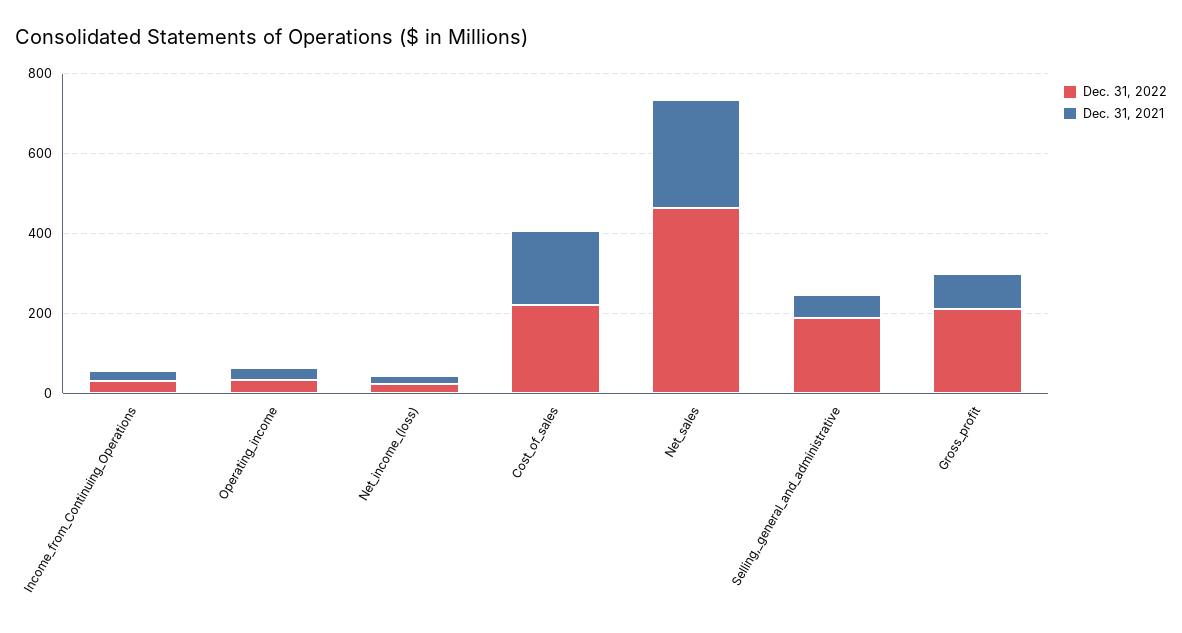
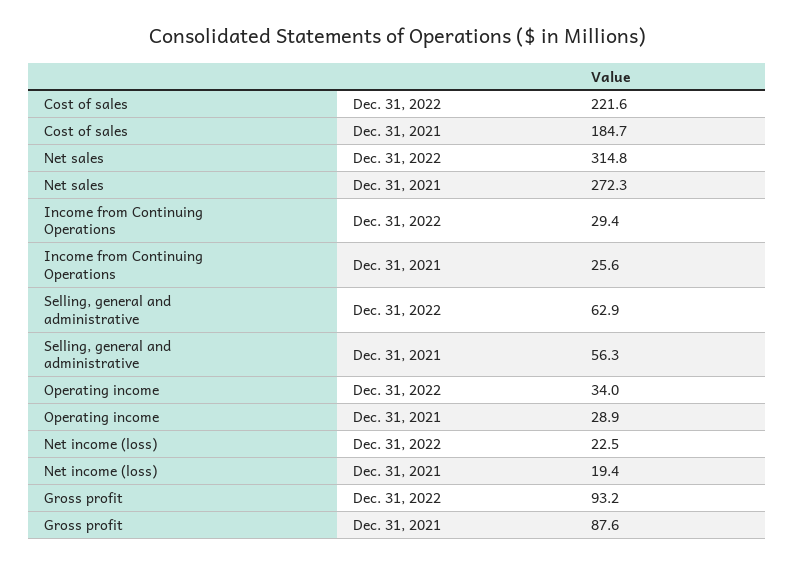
  {
    "Dec. 31, 2022": {
      "Income_from_Continuing_Operations": 29.4,
      "Operating_income": 34,
      "Net_income_(loss)": 22.5,
      "Cost_of_sales": 221.6,
-     "Net_sales": 450,
+     "Net_sales": 314.8,
-     "Selling,_general_and_administrative": 200,
+     "Selling,_general_and_administrative": 62.9,
-     "Gross_profit": 200
+     "Gross_profit": 93.2
    },
    "Dec. 31, 2021": {
      "Income_from_Continuing_Operations": 25.6,
      "Operating_income": 28.9,
      "Net_income_(loss)": 19.4,
      "Cost_of_sales": 184.7,
      "Net_sales": 272.3,
      "Selling,_general_and_administrative": 56.3,
      "Gross_profit": 87.6
    }
  }

